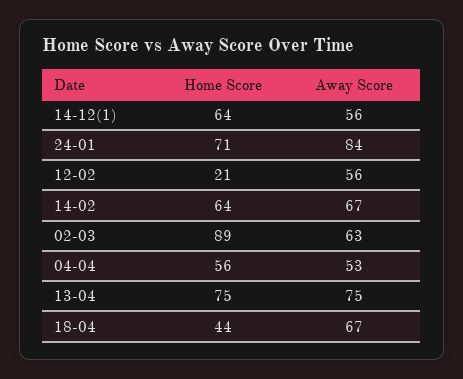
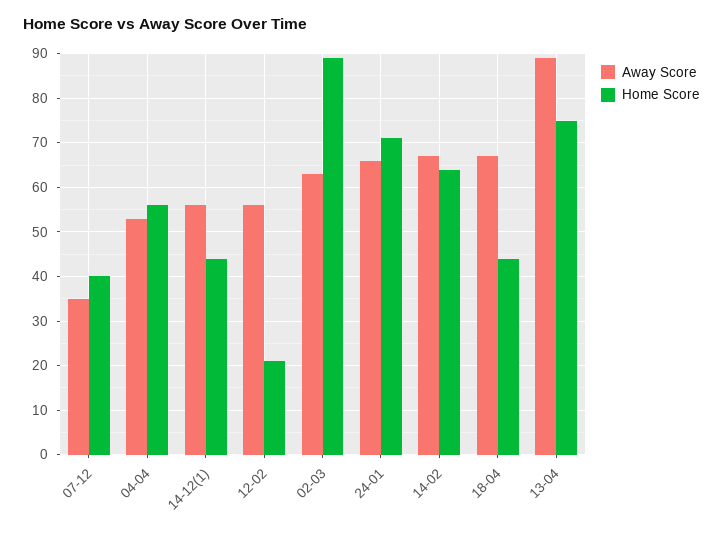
  {
    "Home Score": {
-     "14-12(1)": 64,
+     "14-12(1)": 45,
      "24-01": 71,
      "12-02": 21,
      "14-02": 64,
      "02-03": 89,
      "04-04": 56,
      "13-04": 75,
-     "18-04": 44
+     "18-04": 44,
+     "07-12": 40
    },
    "Away Score": {
      "14-12(1)": 56,
-     "24-01": 84,
+     "24-01": 65,
      "12-02": 56,
      "14-02": 67,
      "02-03": 63,
      "04-04": 53,
-     "13-04": 75,
+     "13-04": 90,
-     "18-04": 67
+     "18-04": 67,
+     "07-12": 35
    }
  }

